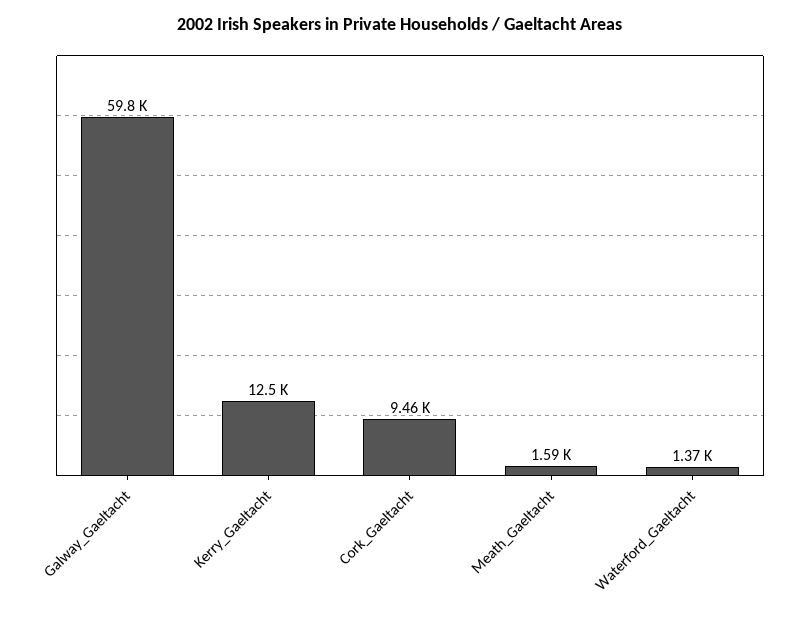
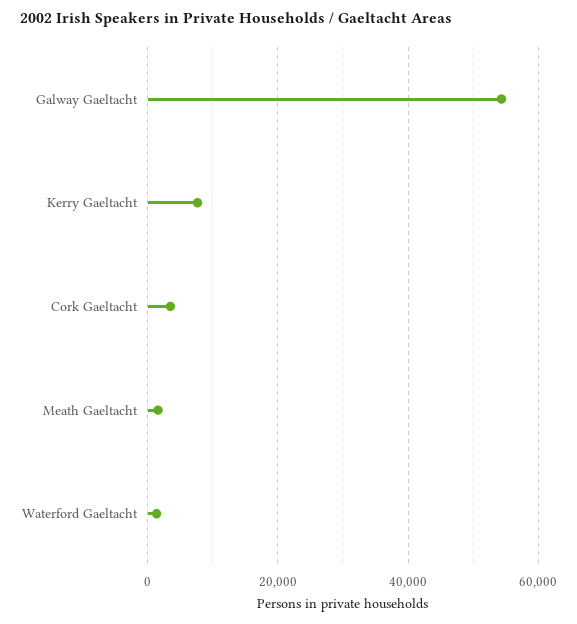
  {
-   "Galway_Gaeltacht": 59800,
+   "Galway_Gaeltacht": 54000,
-   "Kerry_Gaeltacht": 12500,
+   "Kerry_Gaeltacht": 8000,
-   "Cork_Gaeltacht": 9460,
+   "Cork_Gaeltacht": 4000,
    "Meath_Gaeltacht": 1590,
    "Waterford_Gaeltacht": 1370
  }

